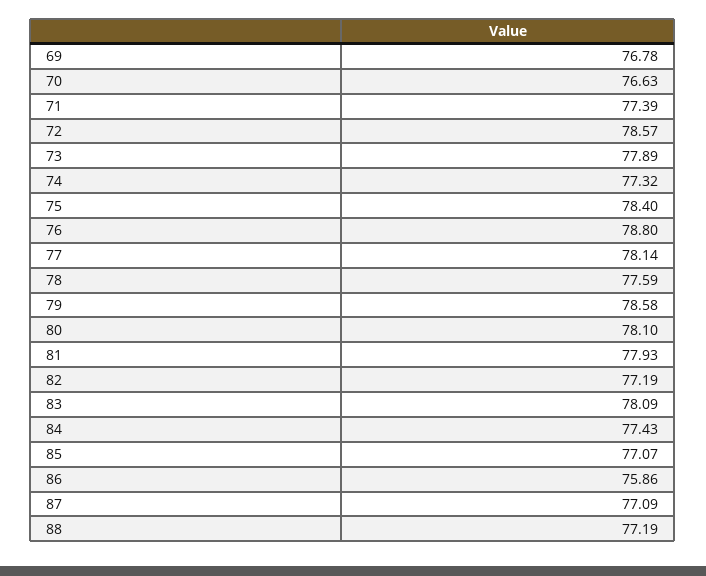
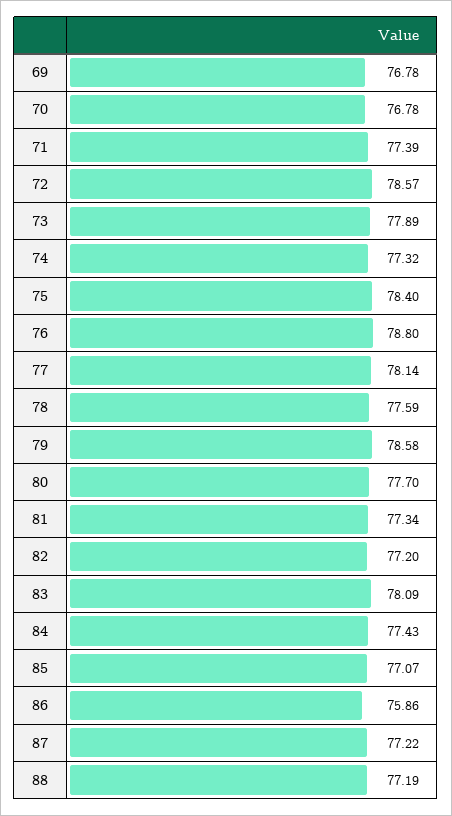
  {
    "69": 76.78,
-   "70": 76.63,
+   "70": 76.78,
    "71": 77.39,
    "72": 78.57,
    "73": 77.89,
    "74": 77.32,
    "75": 78.4,
    "76": 78.8,
    "77": 78.14,
    "78": 77.59,
    "79": 78.58,
-   "80": 78.1,
+   "80": 77.7,
-   "81": 77.93,
+   "81": 77.34,
-   "82": 77.19,
+   "82": 77.2,
    "83": 78.09,
    "84": 77.43,
    "85": 77.07,
    "86": 75.86,
-   "87": 77.09,
+   "87": 77.22,
    "88": 77.19
  }

